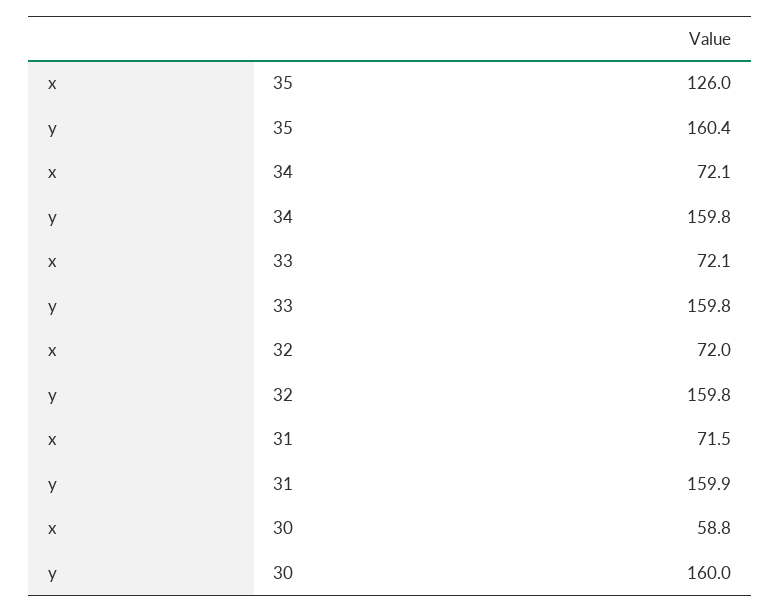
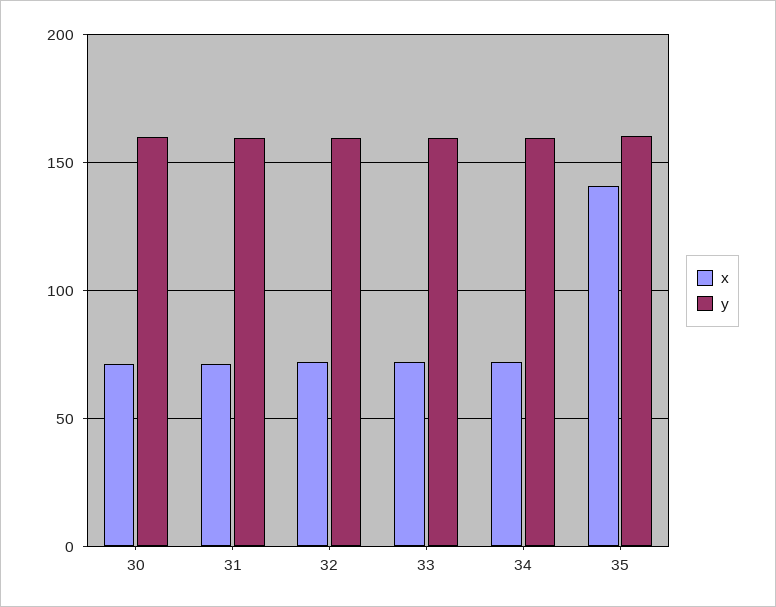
  {
    "x": {
-     "35": 126,
+     "35": 140,
      "34": 72.1,
      "33": 72.1,
      "32": 72,
      "31": 71.5,
-     "30": 58.8
+     "30": 70
    },
    "y": {
      "35": 160.4,
      "34": 159.8,
      "33": 159.8,
      "32": 159.8,
      "31": 159.9,
      "30": 160
    }
  }

